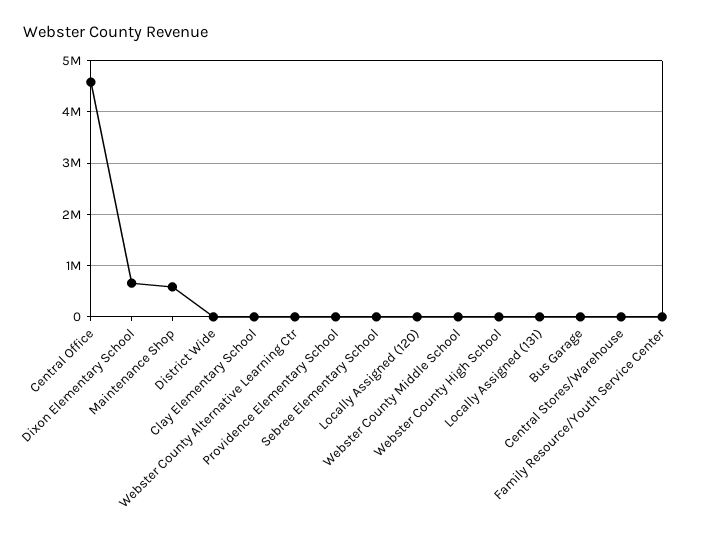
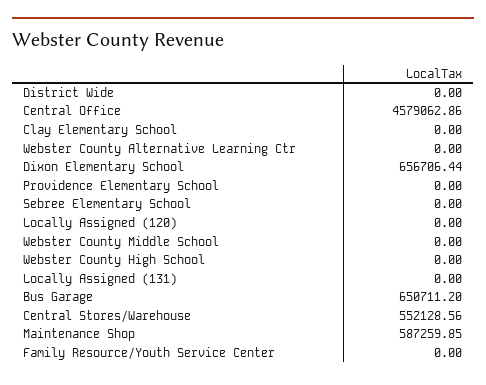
  {
    "Central Office": 4579062.86,
    "Dixon Elementary School": 656706.44,
    "Maintenance Shop": 587259.85,
    "District Wide": 0,
    "Clay Elementary School": 0,
    "Webster County Alternative Learning Ctr": 0,
    "Providence Elementary School": 0,
    "Sebree Elementary School": 0,
    "Locally Assigned (120)": 0,
    "Webster County Middle School": 0,
    "Webster County High School": 0,
    "Locally Assigned (131)": 0,
-   "Bus Garage": 0,
+   "Bus Garage": 650711.2,
-   "Central Stores/Warehouse": 0,
+   "Central Stores/Warehouse": 552128.56,
    "Family Resource/Youth Service Center": 0
  }

